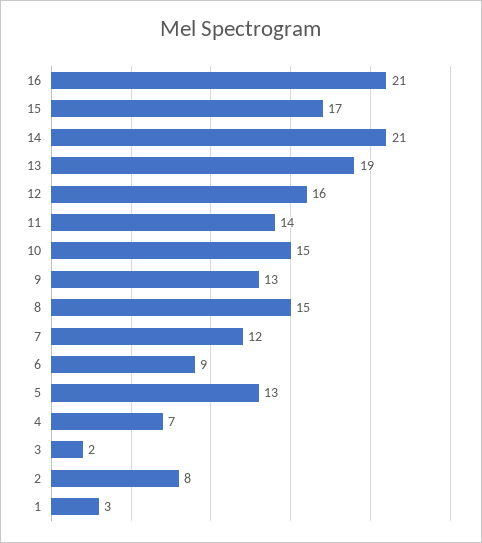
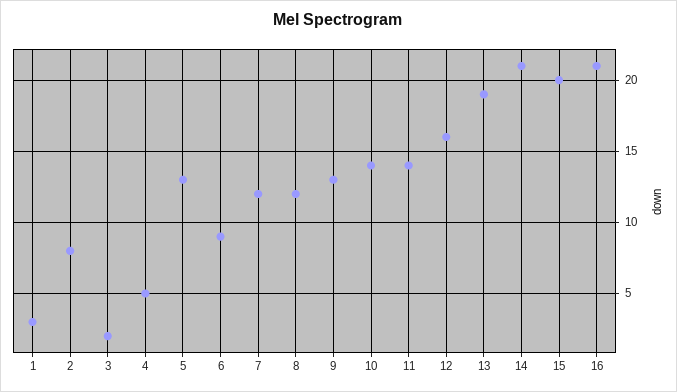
  {
    "16": 21,
-   "15": 17,
+   "15": 20,
    "14": 21,
    "13": 19,
    "12": 16,
    "11": 14,
-   "10": 15,
+   "10": 14,
    "9": 13,
-   "8": 15,
+   "8": 12,
    "7": 12,
    "6": 9,
    "5": 13,
-   "4": 7,
+   "4": 5,
    "3": 2,
    "2": 8,
    "1": 3
  }

